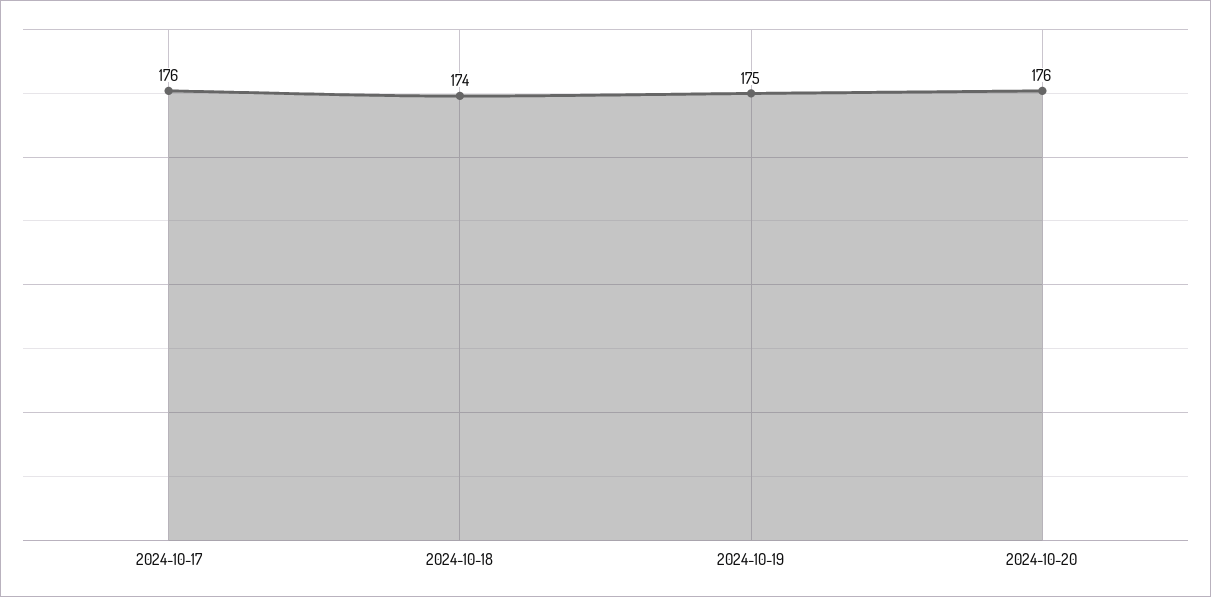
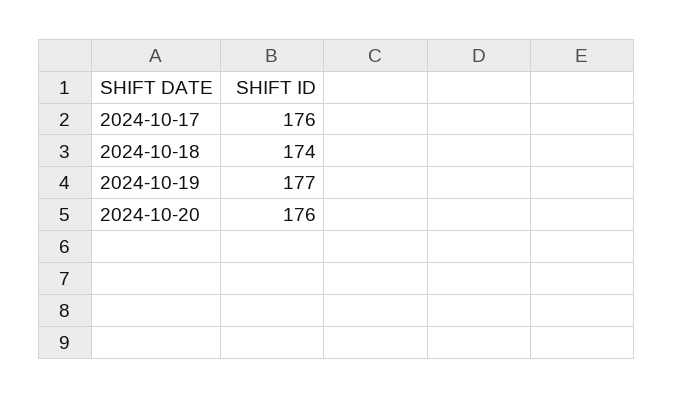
  {
    "2024-10-17": 176,
    "2024-10-18": 174,
-   "2024-10-19": 175,
+   "2024-10-19": 177,
    "2024-10-20": 176
  }

